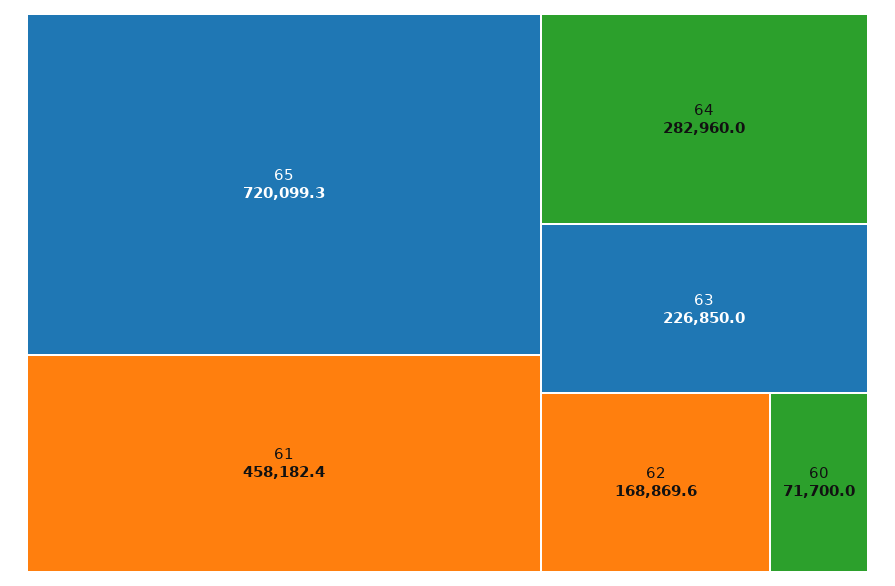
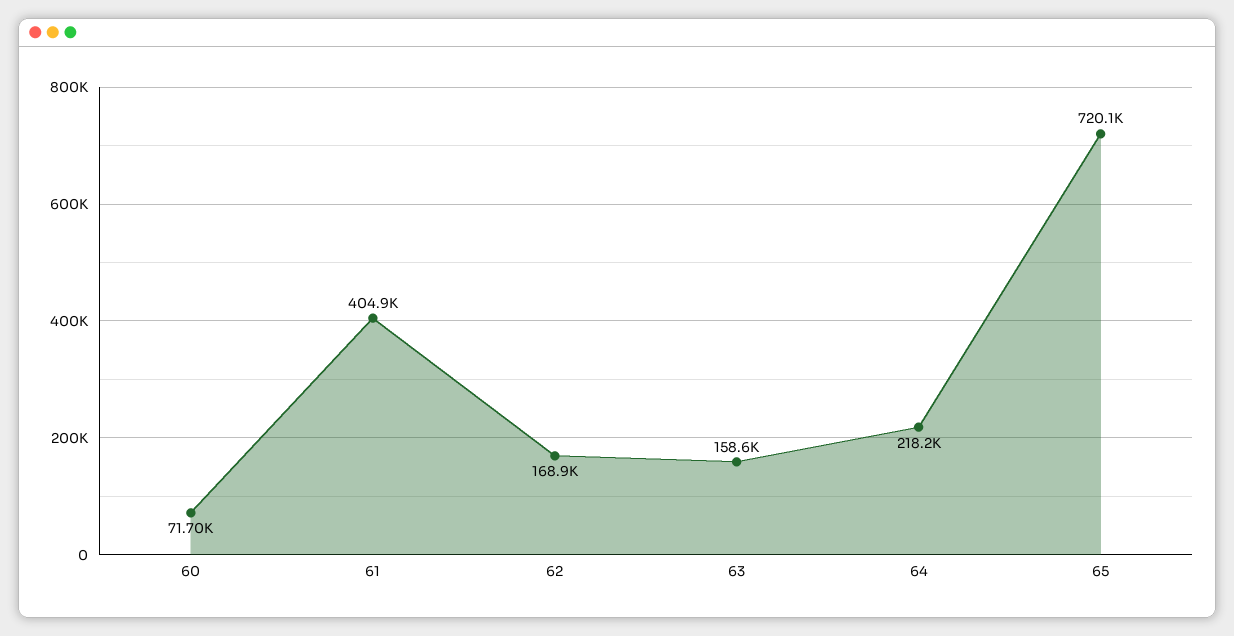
  {
    "65": 720099.3,
-   "61": 458182.4,
+   "61": 404900,
-   "64": 282960,
+   "64": 218200,
-   "63": 226850,
+   "63": 158600,
    "62": 168869.6,
    "60": 71700
  }

